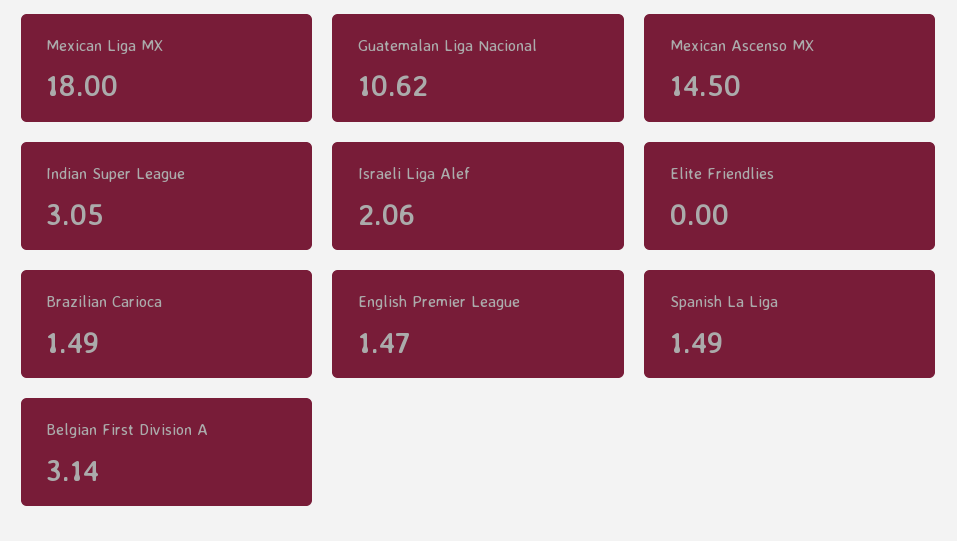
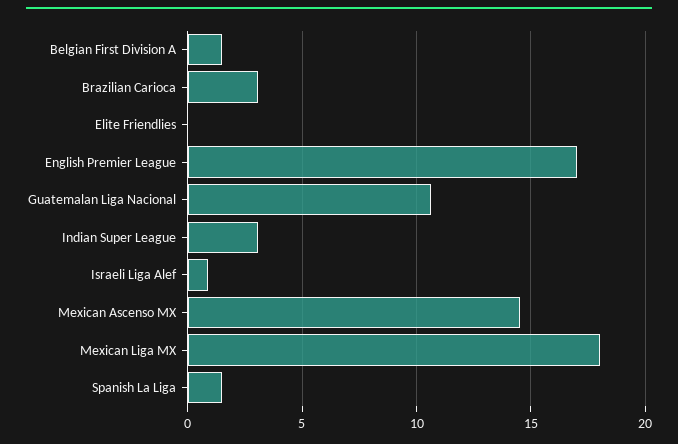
  {
    "Mexican Liga MX": 18,
    "Guatemalan Liga Nacional": 10.62,
    "Mexican Ascenso MX": 14.5,
    "Indian Super League": 3.05,
-   "Israeli Liga Alef": 2.06,
+   "Israeli Liga Alef": 1,
    "Elite Friendlies": 0,
-   "Brazilian Carioca": 1.49,
+   "Brazilian Carioca": 3,
-   "English Premier League": 1.47,
+   "English Premier League": 17,
    "Spanish La Liga": 1.49,
-   "Belgian First Division A": 3.14
+   "Belgian First Division A": 1.5
  }

